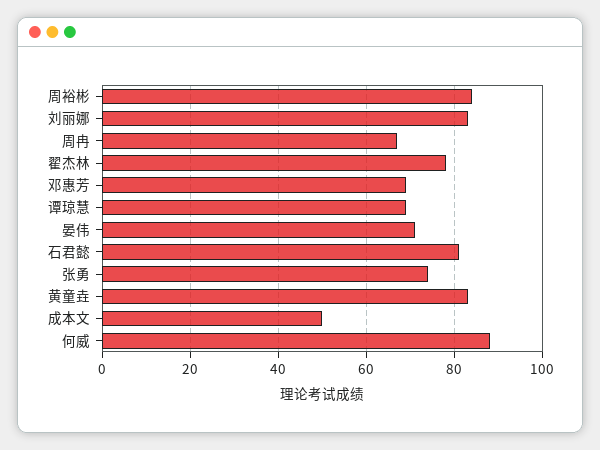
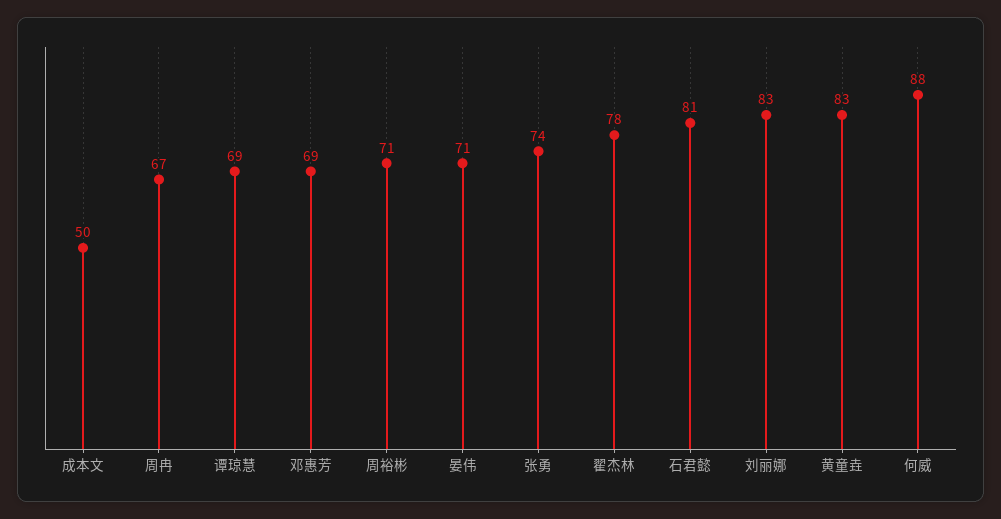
  {
-   "周裕彬": 85,
+   "周裕彬": 71,
    "刘丽娜": 83,
    "周冉": 67,
    "翟杰林": 78,
    "邓惠芳": 69,
    "谭琼慧": 69,
    "晏伟": 71,
    "石君懿": 81,
    "张勇": 74,
    "黄童垚": 83,
    "成本文": 50,
    "何威": 88
  }

